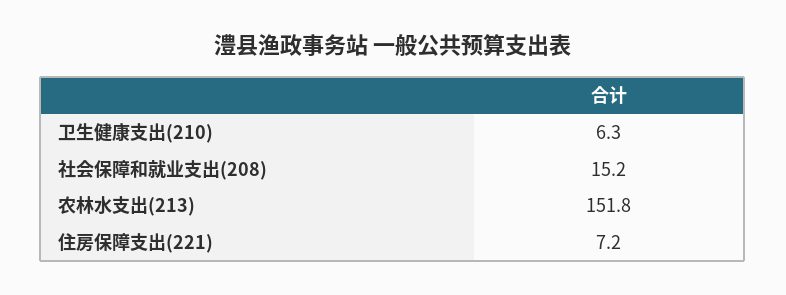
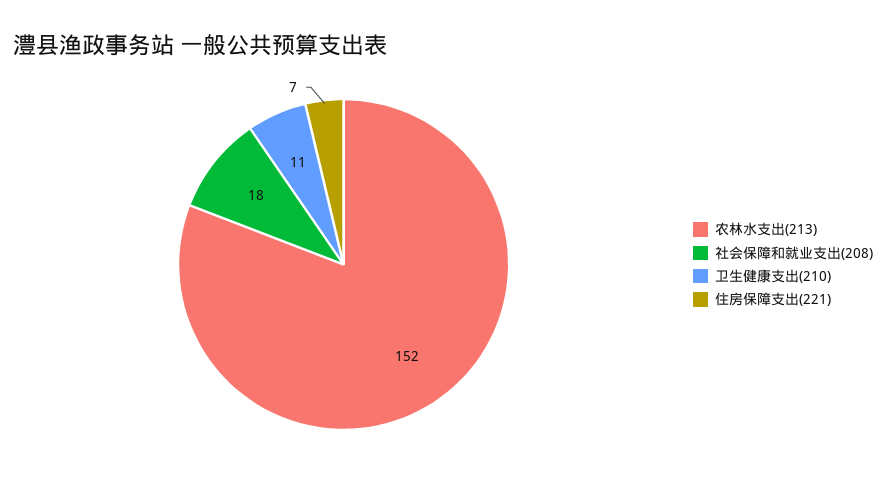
  {
-   "卫生健康支出(210)": 6.3,
+   "卫生健康支出(210)": 11,
-   "社会保障和就业支出(208)": 15.2,
+   "社会保障和就业支出(208)": 18,
    "农林水支出(213)": 151.8,
    "住房保障支出(221)": 7.2
  }

